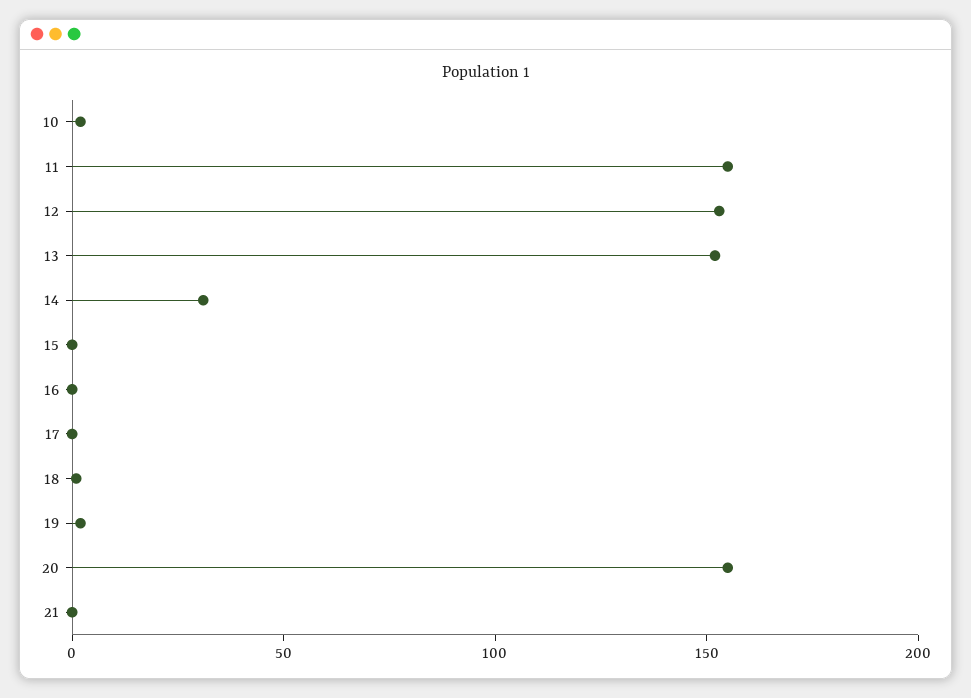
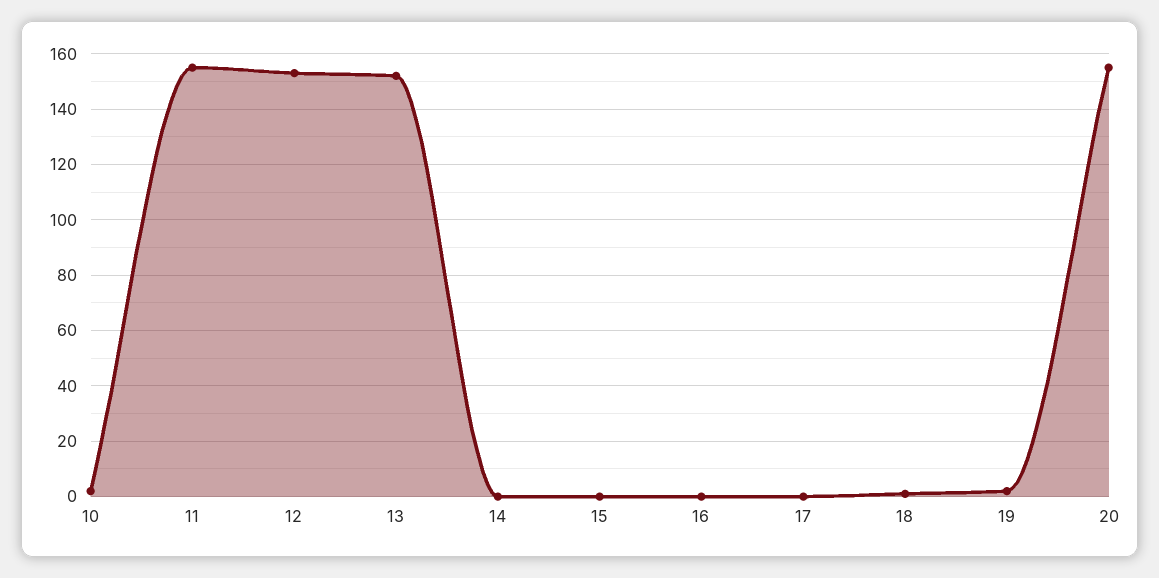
  {
    "10": 0,
    "11": 155,
    "12": 155,
    "13": 150,
-   "14": 30,
+   "14": 0,
    "15": 0,
    "16": 0,
    "17": 0,
    "18": 0,
    "19": 0,
-   "20": 155,
+   "20": 155
-   "21": 0
  }

